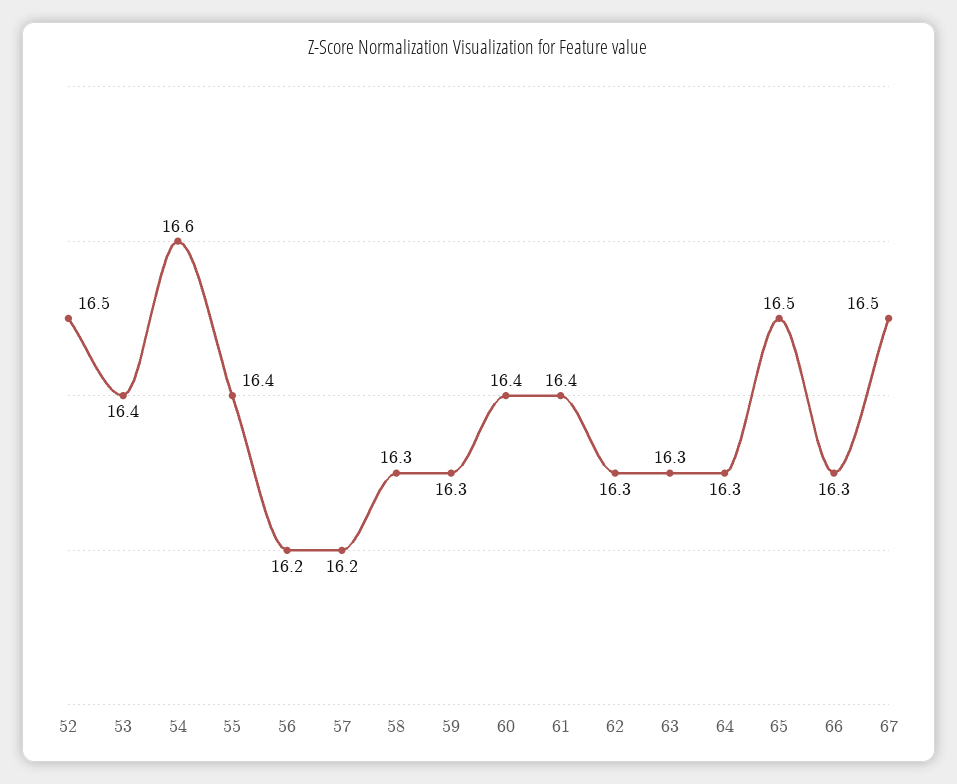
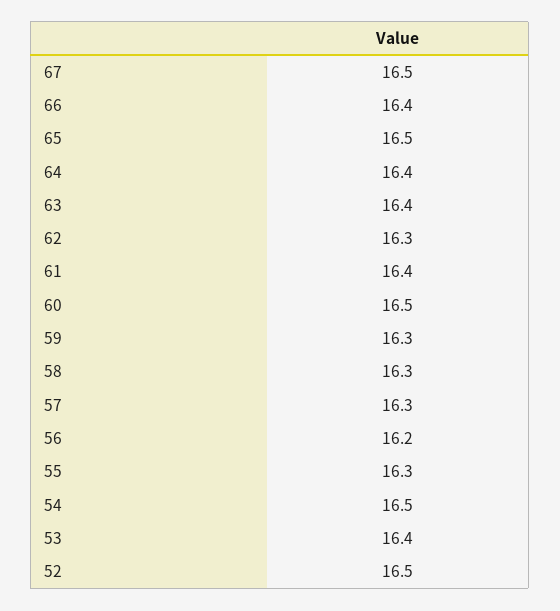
  {
    "52": 16.5,
    "53": 16.4,
-   "54": 16.6,
+   "54": 16.5,
-   "55": 16.4,
+   "55": 16.3,
    "56": 16.2,
-   "57": 16.2,
+   "57": 16.3,
    "58": 16.3,
    "59": 16.3,
-   "60": 16.4,
+   "60": 16.5,
    "61": 16.4,
    "62": 16.3,
-   "63": 16.3,
+   "63": 16.4,
-   "64": 16.3,
+   "64": 16.4,
    "65": 16.5,
-   "66": 16.3,
+   "66": 16.4,
    "67": 16.5
  }

